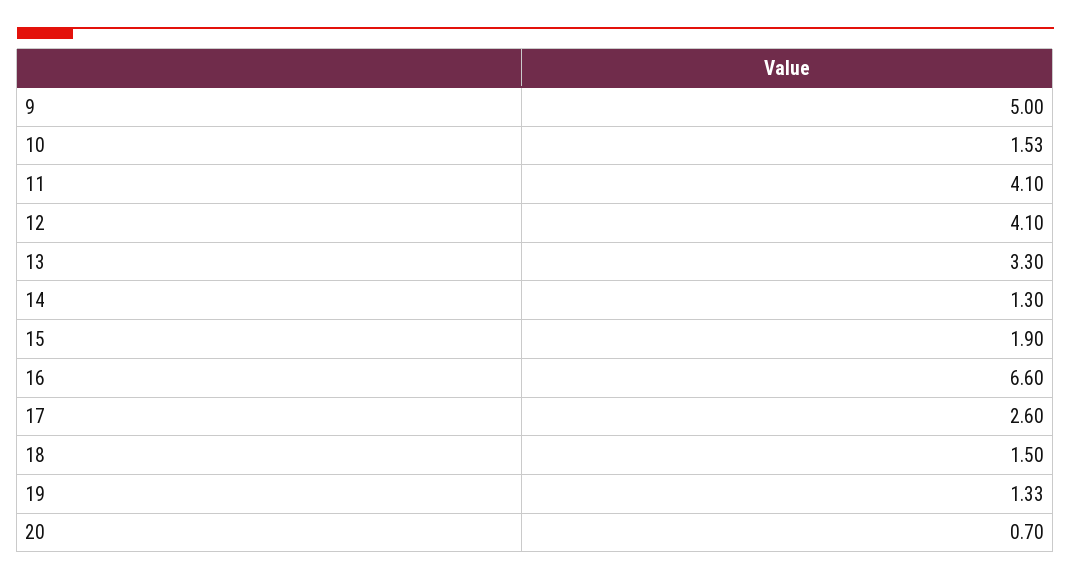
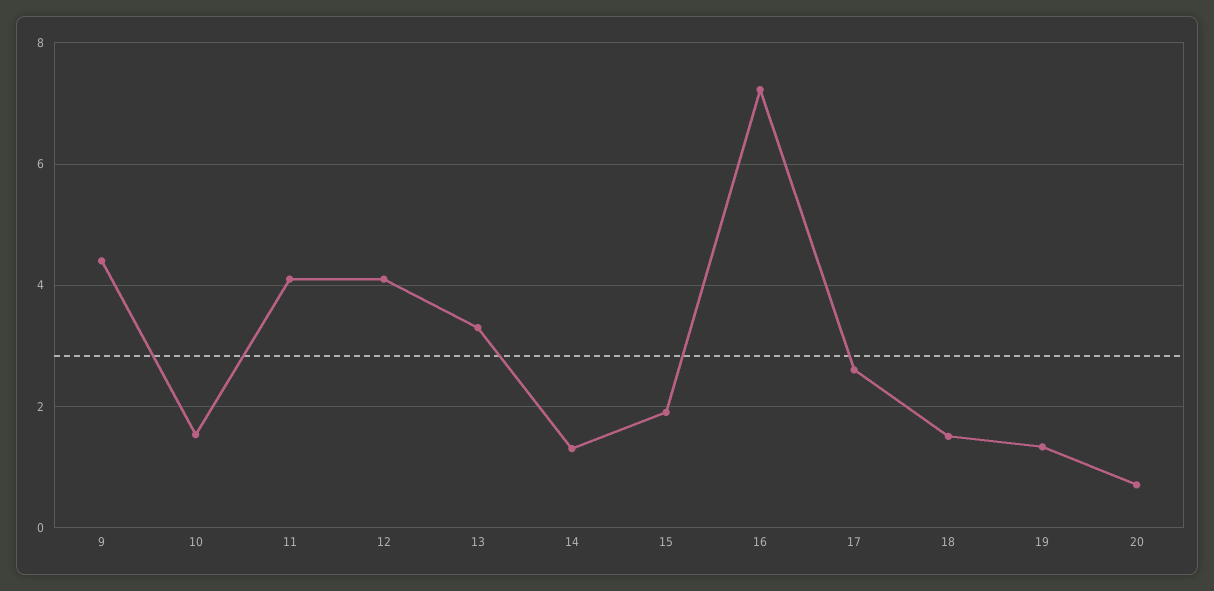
  {
-   "9": 5,
+   "9": 4.4,
    "10": 1.53,
    "11": 4.1,
    "12": 4.1,
    "13": 3.3,
    "14": 1.3,
    "15": 1.9,
-   "16": 6.6,
+   "16": 7.2,
    "17": 2.6,
    "18": 1.5,
    "19": 1.33,
    "20": 0.7
  }

